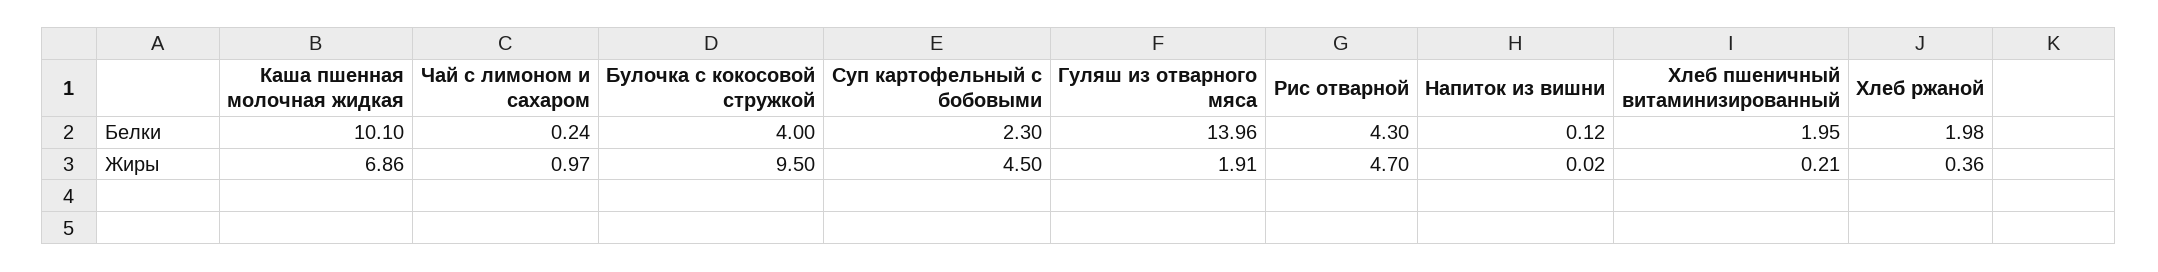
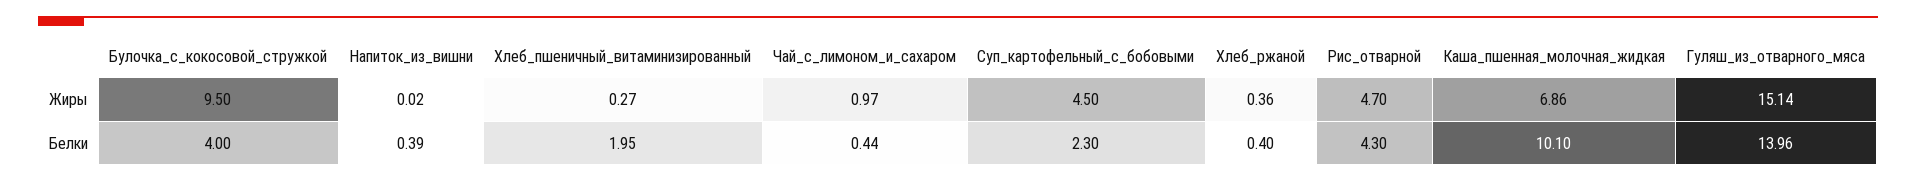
  {
    "Каша пшенная молочная жидкая": {
      "Белки": 10.1,
      "Жиры": 6.86
    },
    "Чай с лимоном и сахаром": {
-     "Белки": 0.24,
+     "Белки": 0.44,
      "Жиры": 0.97
    },
    "Булочка с кокосовой стружкой": {
      "Белки": 4,
      "Жиры": 9.5
    },
    "Суп картофельный с бобовыми": {
      "Белки": 2.3,
      "Жиры": 4.5
    },
    "Гуляш из отварного мяса": {
      "Белки": 13.96,
-     "Жиры": 1.91
+     "Жиры": 15.14
    },
    "Рис отварной": {
      "Белки": 4.3,
      "Жиры": 4.7
    },
    "Напиток из вишни": {
-     "Белки": 0.12,
+     "Белки": 0.39,
      "Жиры": 0.02
    },
    "Хлеб пшеничный витаминизированный": {
      "Белки": 1.95,
-     "Жиры": 0.21
+     "Жиры": 0.27
    },
    "Хлеб ржаной": {
-     "Белки": 1.98,
+     "Белки": 0.4,
      "Жиры": 0.36
    }
  }

